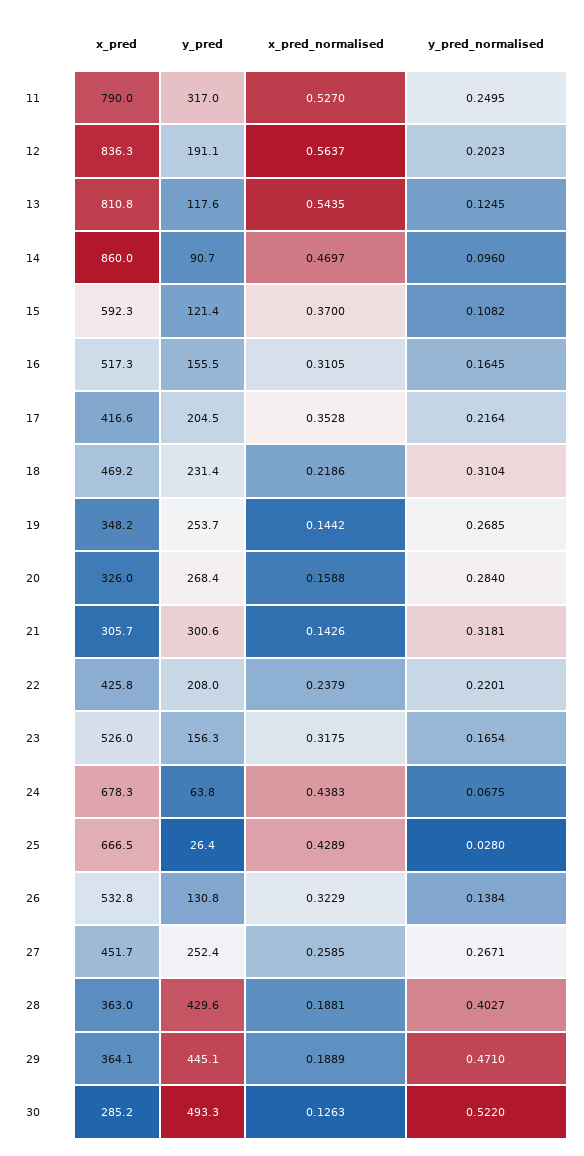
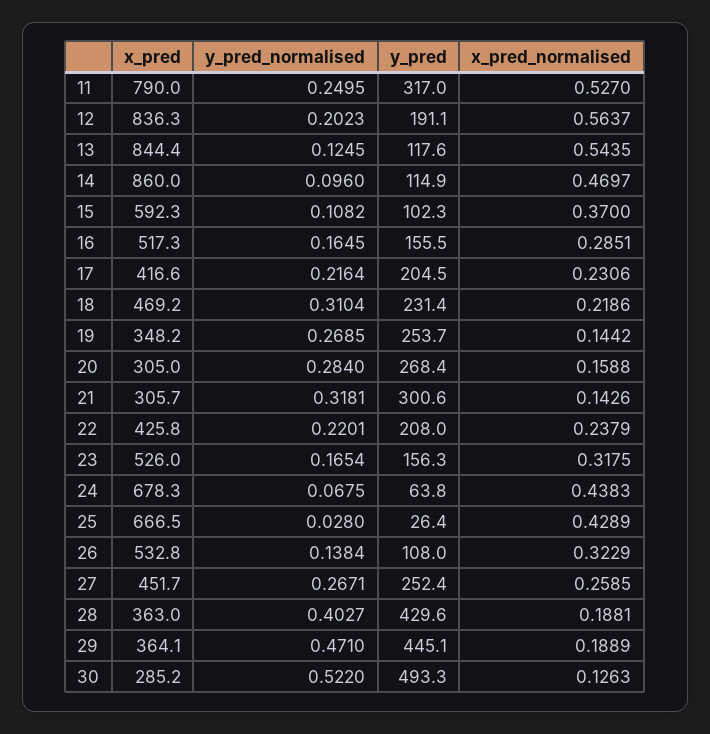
  {
    "x_pred": {
      "11": 790,
      "12": 836.3,
-     "13": 810.8,
+     "13": 844.4,
      "14": 860,
      "15": 592.3,
      "16": 517.3,
      "17": 416.6,
      "18": 469.2,
      "19": 348.2,
-     "20": 326,
+     "20": 305,
      "21": 305.7,
      "22": 425.8,
      "23": 526,
      "24": 678.3,
      "25": 666.5,
      "26": 532.8,
      "27": 451.7,
      "28": 363,
      "29": 364.1,
      "30": 285.2
    },
    "y_pred": {
      "11": 317,
      "12": 191.1,
      "13": 117.6,
-     "14": 90.7,
+     "14": 114.9,
-     "15": 121.4,
+     "15": 102.3,
      "16": 155.5,
      "17": 204.5,
      "18": 231.4,
      "19": 253.7,
      "20": 268.4,
      "21": 300.6,
      "22": 208,
      "23": 156.3,
      "24": 63.8,
      "25": 26.4,
-     "26": 130.8,
+     "26": 108,
      "27": 252.4,
      "28": 429.6,
      "29": 445.1,
      "30": 493.3
    },
    "x_pred_normalised": {
      "11": 0.527,
      "12": 0.5637,
      "13": 0.5435,
      "14": 0.4697,
      "15": 0.37,
-     "16": 0.3105,
+     "16": 0.2851,
-     "17": 0.3528,
+     "17": 0.2306,
      "18": 0.2186,
      "19": 0.1442,
      "20": 0.1588,
      "21": 0.1426,
      "22": 0.2379,
      "23": 0.3175,
      "24": 0.4383,
      "25": 0.4289,
      "26": 0.3229,
      "27": 0.2585,
      "28": 0.1881,
      "29": 0.1889,
      "30": 0.1263
    },
    "y_pred_normalised": {
      "11": 0.2495,
      "12": 0.2023,
      "13": 0.1245,
      "14": 0.096,
      "15": 0.1082,
      "16": 0.1645,
      "17": 0.2164,
      "18": 0.3104,
      "19": 0.2685,
      "20": 0.284,
      "21": 0.3181,
      "22": 0.2201,
      "23": 0.1654,
      "24": 0.0675,
      "25": 0.028,
      "26": 0.1384,
      "27": 0.2671,
      "28": 0.4027,
      "29": 0.471,
      "30": 0.522
    }
  }

